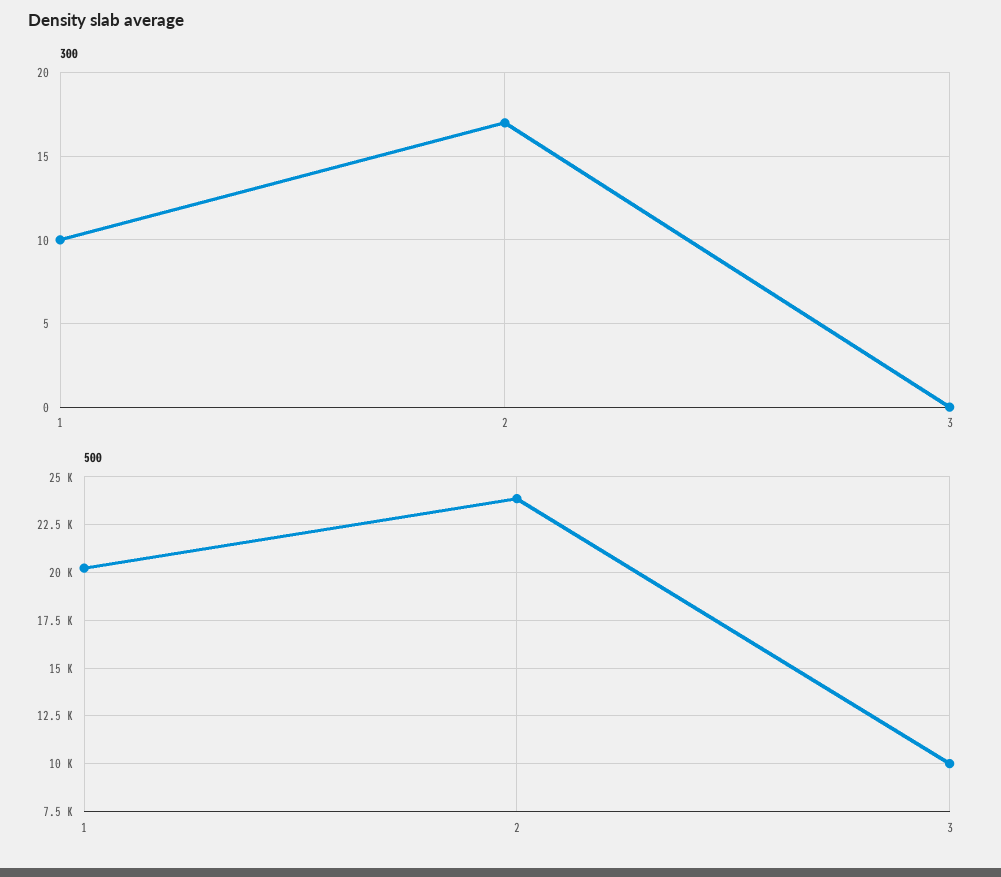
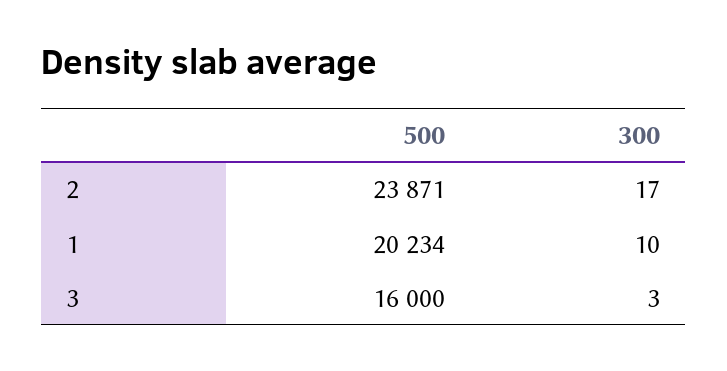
  {
    "300": {
      "1": 10,
      "2": 17,
-     "3": 0
+     "3": 3
    },
    "500": {
      "1": 20234,
      "2": 23871,
-     "3": 10000
+     "3": 16000
    }
  }

